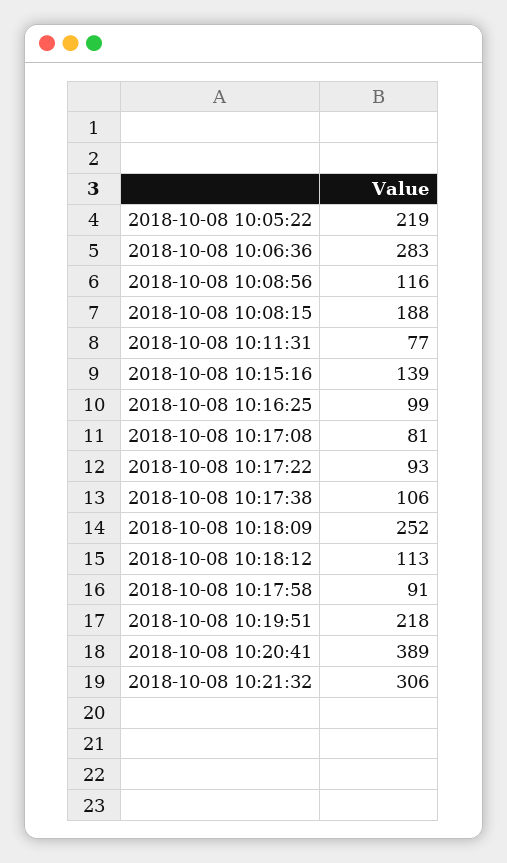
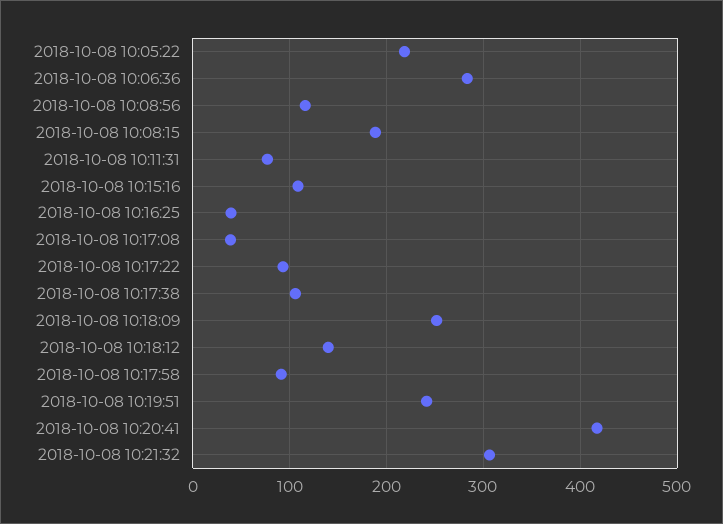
  {
    "2018-10-08 10:05:22": 219,
    "2018-10-08 10:06:36": 283,
    "2018-10-08 10:08:56": 116,
    "2018-10-08 10:08:15": 188,
    "2018-10-08 10:11:31": 77,
-   "2018-10-08 10:15:16": 139,
+   "2018-10-08 10:15:16": 110,
-   "2018-10-08 10:16:25": 99,
+   "2018-10-08 10:16:25": 40,
-   "2018-10-08 10:17:08": 81,
+   "2018-10-08 10:17:08": 40,
    "2018-10-08 10:17:22": 93,
    "2018-10-08 10:17:38": 106,
    "2018-10-08 10:18:09": 252,
-   "2018-10-08 10:18:12": 113,
+   "2018-10-08 10:18:12": 140,
    "2018-10-08 10:17:58": 91,
-   "2018-10-08 10:19:51": 218,
+   "2018-10-08 10:19:51": 240,
-   "2018-10-08 10:20:41": 389,
+   "2018-10-08 10:20:41": 420,
    "2018-10-08 10:21:32": 306
  }

